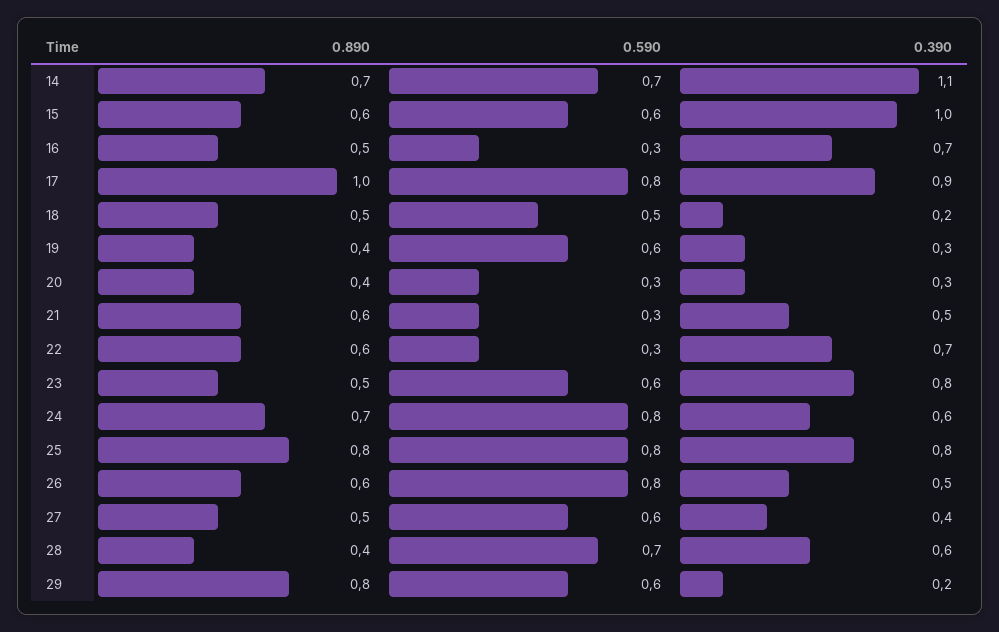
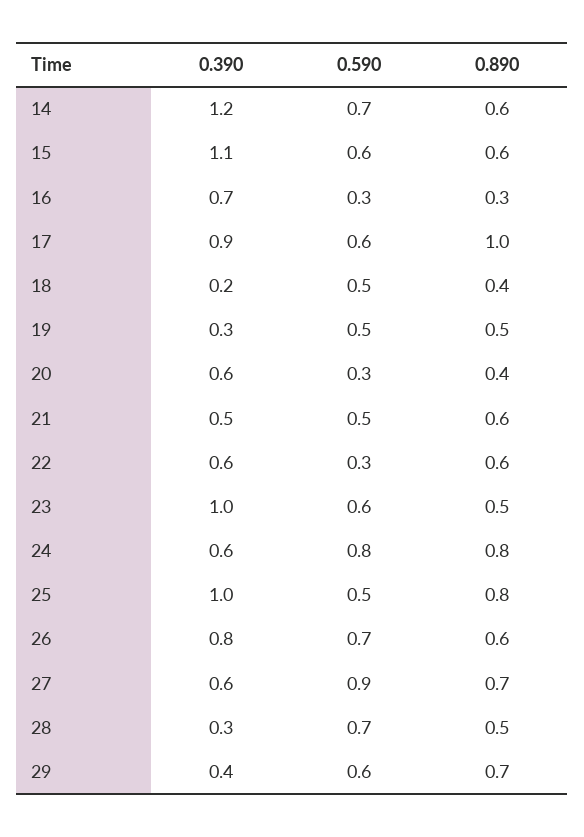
  {
    "0.890": {
-     "14": 0.7,
+     "14": 0.6,
      "15": 0.6,
-     "16": 0.5,
+     "16": 0.3,
      "17": 1,
-     "18": 0.5,
+     "18": 0.4,
-     "19": 0.4,
+     "19": 0.5,
      "20": 0.4,
      "21": 0.6,
      "22": 0.6,
      "23": 0.5,
-     "24": 0.7,
+     "24": 0.8,
      "25": 0.8,
      "26": 0.6,
-     "27": 0.5,
+     "27": 0.7,
-     "28": 0.4,
+     "28": 0.5,
-     "29": 0.8
+     "29": 0.7
    },
    "0.590": {
      "14": 0.7,
      "15": 0.6,
      "16": 0.3,
-     "17": 0.8,
+     "17": 0.6,
      "18": 0.5,
-     "19": 0.6,
+     "19": 0.5,
      "20": 0.3,
-     "21": 0.3,
+     "21": 0.5,
      "22": 0.3,
      "23": 0.6,
      "24": 0.8,
-     "25": 0.8,
+     "25": 0.5,
-     "26": 0.8,
+     "26": 0.7,
-     "27": 0.6,
+     "27": 0.9,
      "28": 0.7,
      "29": 0.6
    },
    "0.390": {
-     "14": 1.1,
+     "14": 1.2,
-     "15": 1,
+     "15": 1.1,
      "16": 0.7,
      "17": 0.9,
      "18": 0.2,
      "19": 0.3,
-     "20": 0.3,
+     "20": 0.6,
      "21": 0.5,
-     "22": 0.7,
+     "22": 0.6,
-     "23": 0.8,
+     "23": 1,
      "24": 0.6,
-     "25": 0.8,
+     "25": 1,
-     "26": 0.5,
+     "26": 0.8,
-     "27": 0.4,
+     "27": 0.6,
-     "28": 0.6,
+     "28": 0.3,
-     "29": 0.2
+     "29": 0.4
    }
  }

